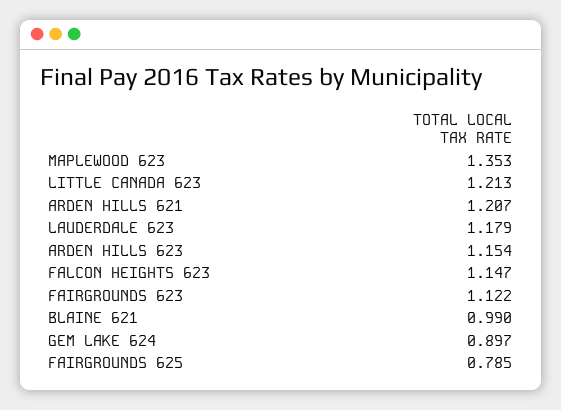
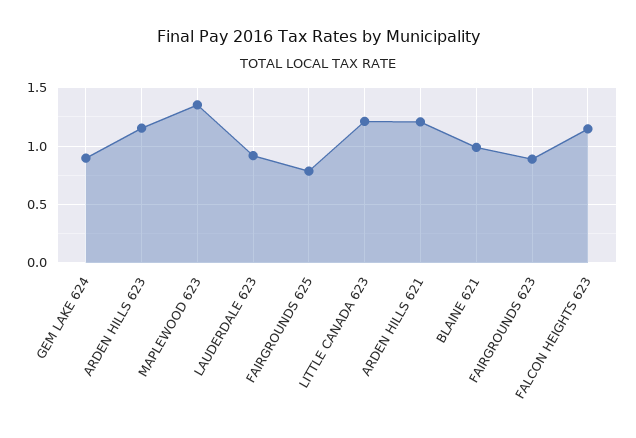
  {
    "MAPLEWOOD 623": 1.353,
    "LITTLE CANADA 623": 1.213,
    "ARDEN HILLS 621": 1.207,
-   "LAUDERDALE 623": 1.179,
+   "LAUDERDALE 623": 0.9,
    "ARDEN HILLS 623": 1.154,
    "FALCON HEIGHTS 623": 1.147,
-   "FAIRGROUNDS 623": 1.122,
+   "FAIRGROUNDS 623": 0.9,
    "BLAINE 621": 0.99,
    "GEM LAKE 624": 0.897,
    "FAIRGROUNDS 625": 0.785
  }

